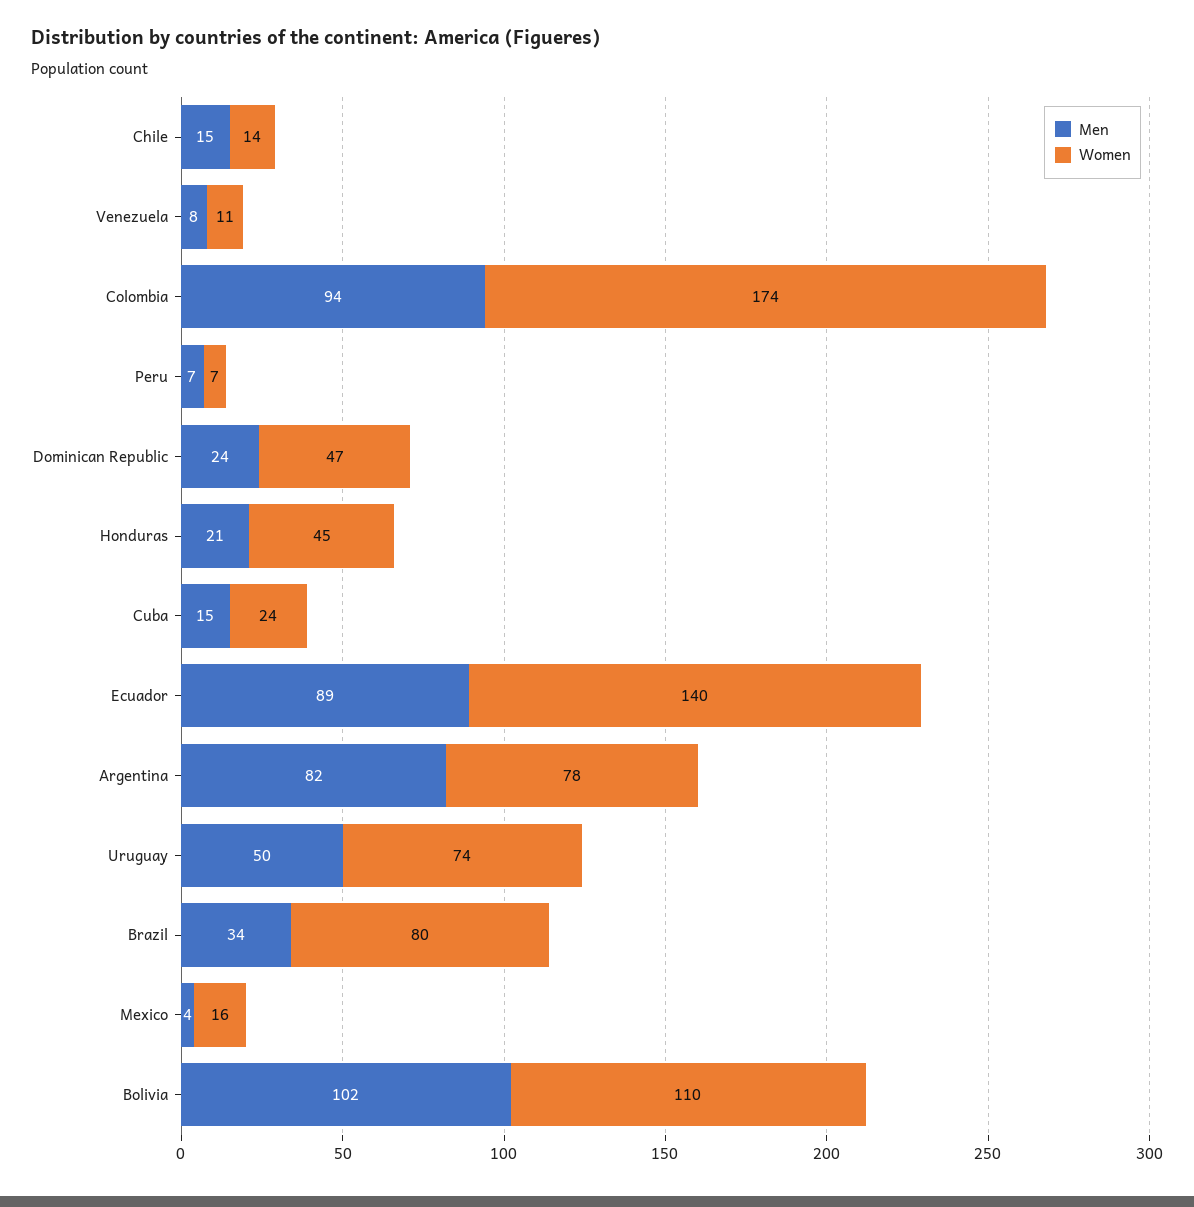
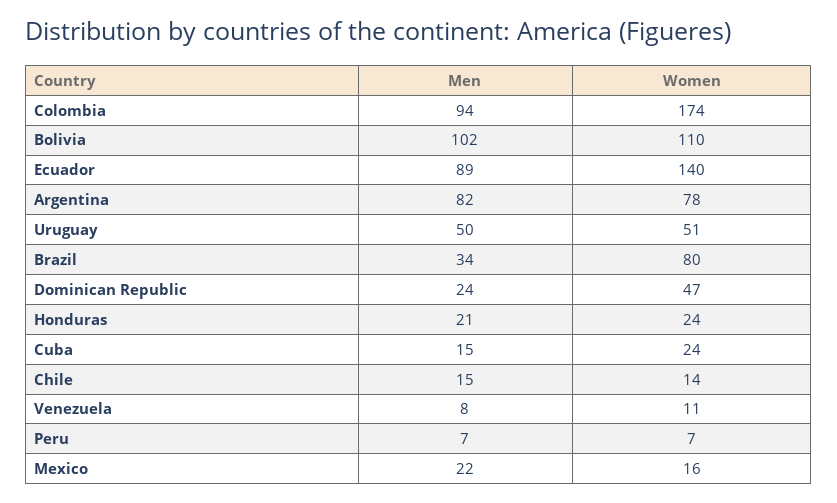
  {
    "Men": {
      "Chile": 15,
      "Venezuela": 8,
      "Colombia": 94,
      "Peru": 7,
      "Dominican Republic": 24,
      "Honduras": 21,
      "Cuba": 15,
      "Ecuador": 89,
      "Argentina": 82,
      "Uruguay": 50,
      "Brazil": 34,
-     "Mexico": 4,
+     "Mexico": 22,
      "Bolivia": 102
    },
    "Women": {
      "Chile": 14,
      "Venezuela": 11,
      "Colombia": 174,
      "Peru": 7,
      "Dominican Republic": 47,
-     "Honduras": 45,
+     "Honduras": 24,
      "Cuba": 24,
      "Ecuador": 140,
      "Argentina": 78,
-     "Uruguay": 74,
+     "Uruguay": 51,
      "Brazil": 80,
      "Mexico": 16,
      "Bolivia": 110
    }
  }

